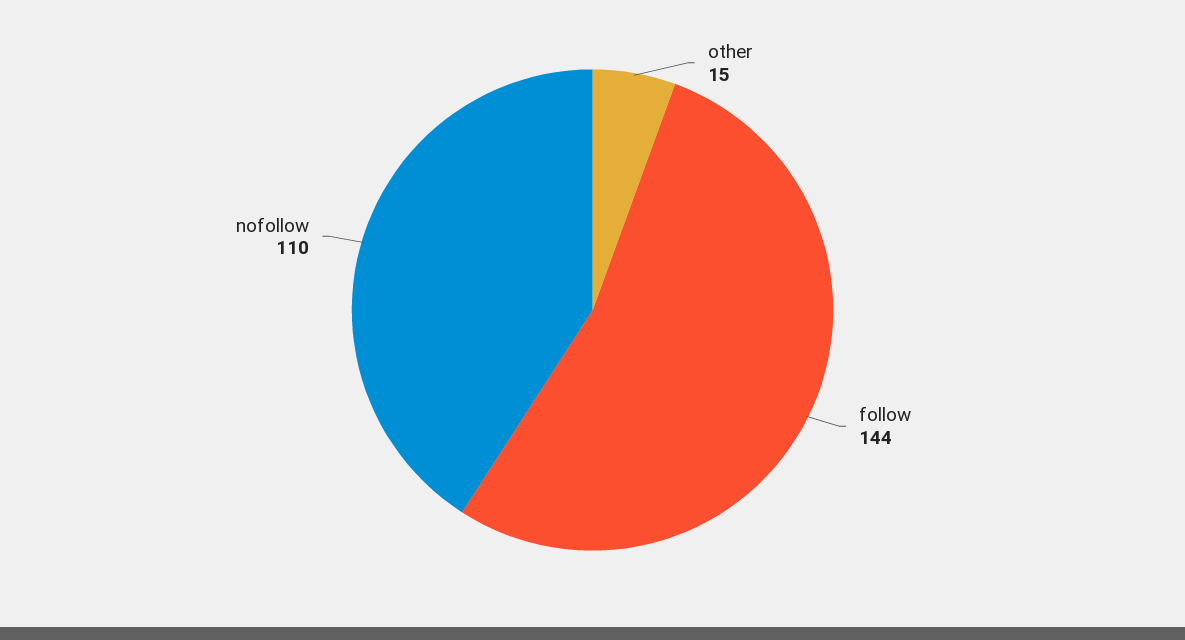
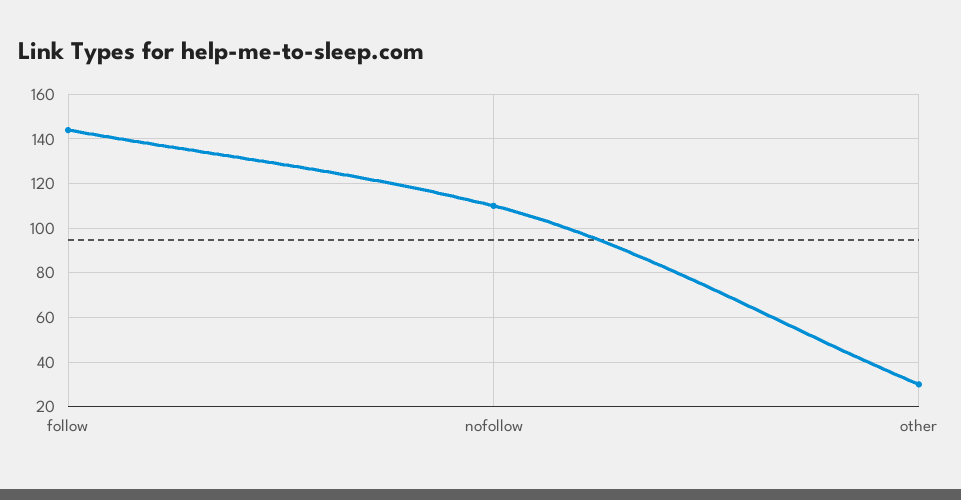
  {
-   "other": 15,
+   "other": 30,
    "follow": 144,
    "nofollow": 110
  }

